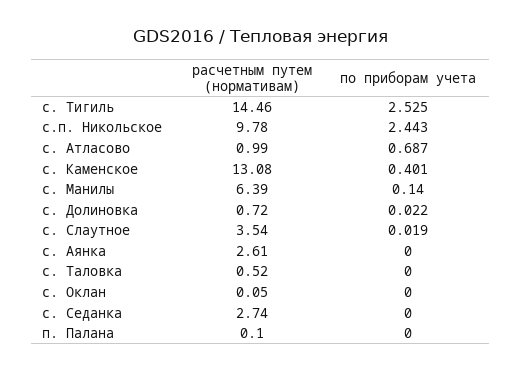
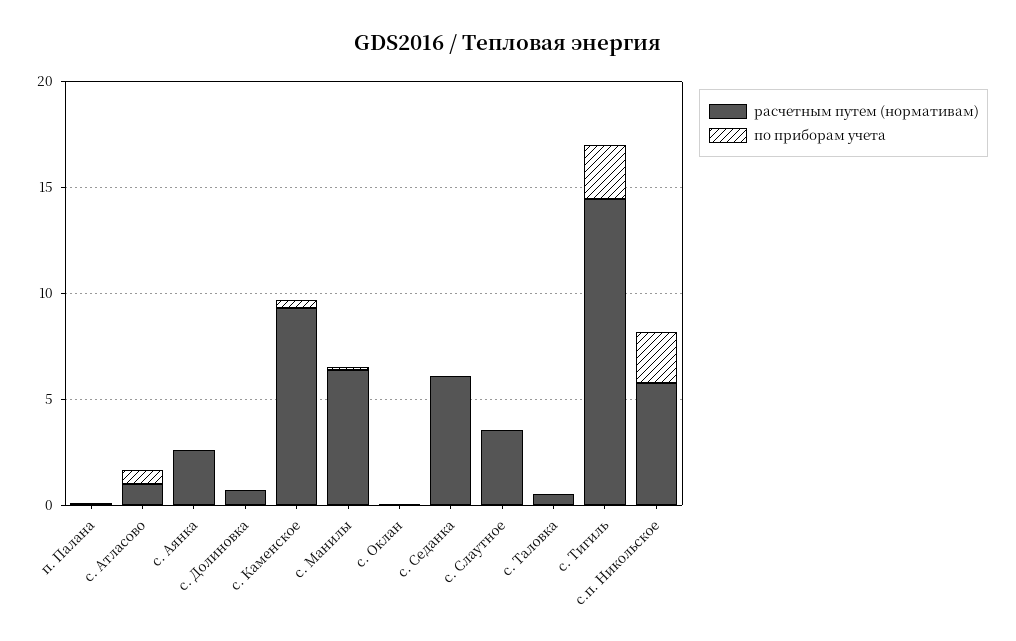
  {
    "расчетным путем (нормативам)": {
      "с. Тигиль": 14.46,
-     "с.п. Никольское": 9.78,
+     "с.п. Никольское": 6,
      "с. Атласово": 0.99,
-     "с. Каменское": 13.08,
+     "с. Каменское": 9,
      "с. Манилы": 6.39,
      "с. Долиновка": 0.72,
      "с. Слаутное": 3.54,
      "с. Аянка": 2.61,
      "с. Таловка": 0.52,
      "с. Оклан": 0.05,
-     "с. Седанка": 2.74,
+     "с. Седанка": 6,
      "п. Палана": 0.1
    },
    "по приборам учета": {
      "с. Тигиль": 2.525,
      "с.п. Никольское": 2.443,
      "с. Атласово": 0.687,
      "с. Каменское": 0.401,
      "с. Манилы": 0.14,
      "с. Долиновка": 0.022,
      "с. Слаутное": 0.019,
      "с. Аянка": 0,
      "с. Таловка": 0,
      "с. Оклан": 0,
      "с. Седанка": 0,
      "п. Палана": 0
    }
  }

